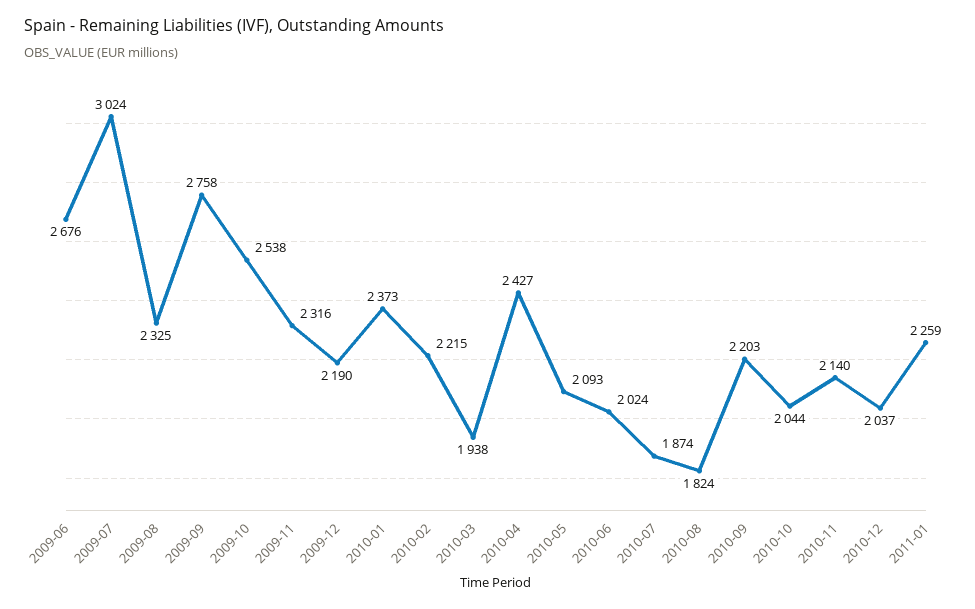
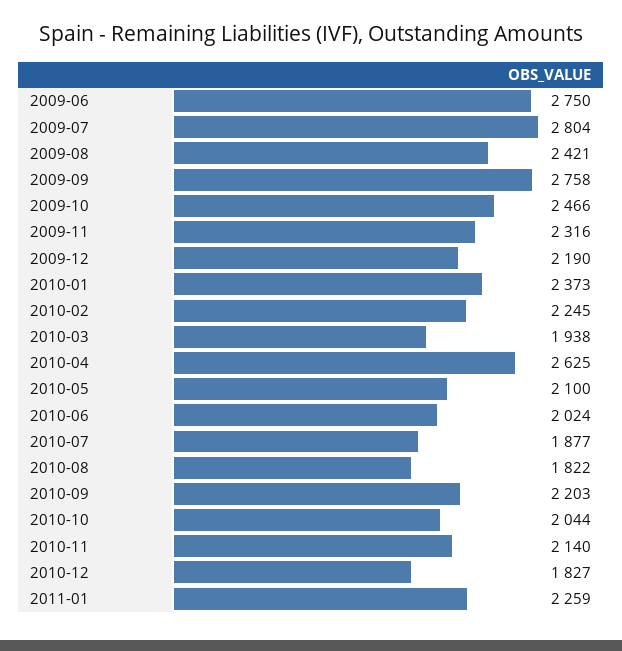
  {
-   "2009-06": 2676,
+   "2009-06": 2750,
-   "2009-07": 3024,
+   "2009-07": 2804,
-   "2009-08": 2325,
+   "2009-08": 2421,
    "2009-09": 2758,
-   "2009-10": 2538,
+   "2009-10": 2466,
    "2009-11": 2316,
    "2009-12": 2190,
    "2010-01": 2373,
-   "2010-02": 2215,
+   "2010-02": 2245,
    "2010-03": 1938,
-   "2010-04": 2427,
+   "2010-04": 2625,
-   "2010-05": 2093,
+   "2010-05": 2100,
    "2010-06": 2024,
-   "2010-07": 1874,
+   "2010-07": 1877,
-   "2010-08": 1824,
+   "2010-08": 1822,
    "2010-09": 2203,
    "2010-10": 2044,
    "2010-11": 2140,
-   "2010-12": 2037,
+   "2010-12": 1827,
    "2011-01": 2259
  }

